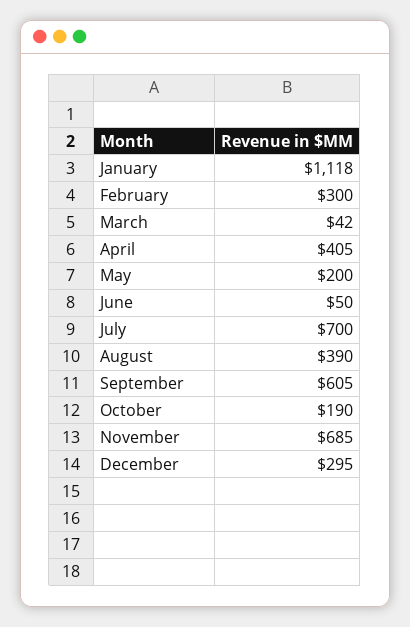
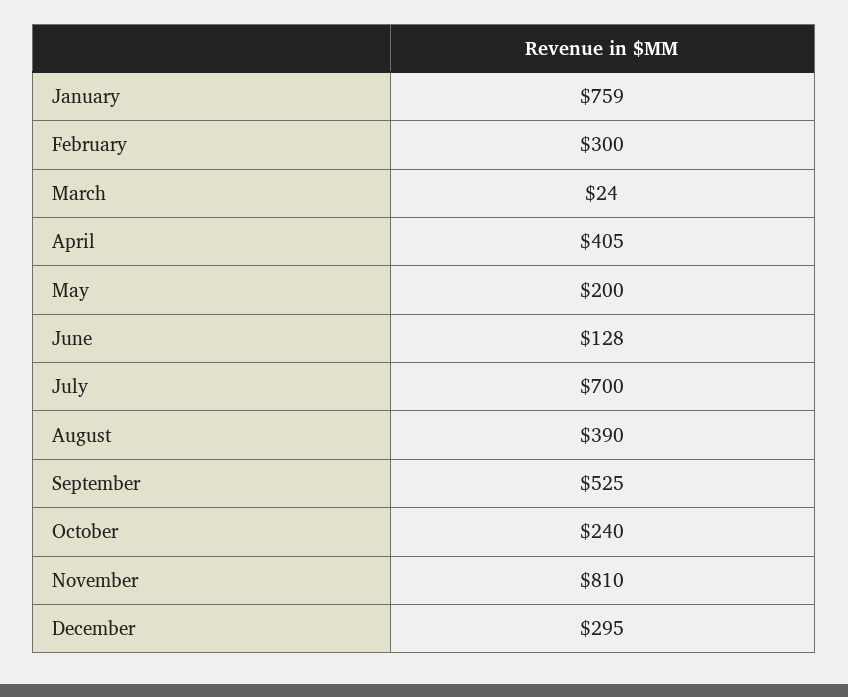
  {
-   "January": 1118,
+   "January": 759,
    "February": 300,
-   "March": 42,
+   "March": 24,
    "April": 405,
    "May": 200,
-   "June": 50,
+   "June": 128,
    "July": 700,
    "August": 390,
-   "September": 605,
+   "September": 525,
-   "October": 190,
+   "October": 240,
-   "November": 685,
+   "November": 810,
    "December": 295
  }

